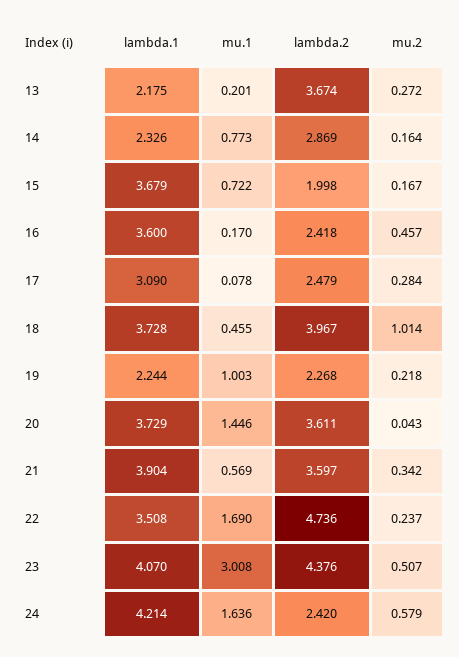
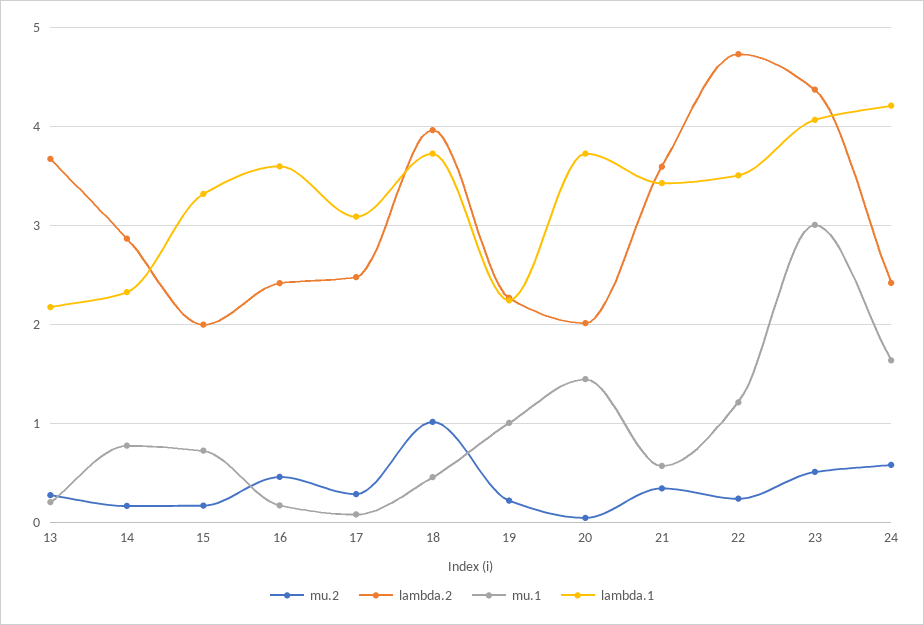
  {
    "lambda.1": {
      "13": 2.175,
      "14": 2.326,
-     "15": 3.679,
+     "15": 3.3,
      "16": 3.6,
      "17": 3.09,
      "18": 3.728,
      "19": 2.244,
      "20": 3.729,
-     "21": 3.904,
+     "21": 3.4,
      "22": 3.508,
      "23": 4.07,
      "24": 4.214
    },
    "mu.1": {
      "13": 0.201,
      "14": 0.773,
      "15": 0.722,
      "16": 0.17,
      "17": 0.078,
      "18": 0.455,
      "19": 1.003,
      "20": 1.446,
      "21": 0.569,
-     "22": 1.69,
+     "22": 1.2,
      "23": 3.008,
      "24": 1.636
    },
    "lambda.2": {
      "13": 3.674,
      "14": 2.869,
      "15": 1.998,
      "16": 2.418,
      "17": 2.479,
      "18": 3.967,
      "19": 2.268,
-     "20": 3.611,
+     "20": 2,
      "21": 3.597,
      "22": 4.736,
      "23": 4.376,
      "24": 2.42
    },
    "mu.2": {
      "13": 0.272,
      "14": 0.164,
      "15": 0.167,
      "16": 0.457,
      "17": 0.284,
      "18": 1.014,
      "19": 0.218,
      "20": 0.043,
      "21": 0.342,
      "22": 0.237,
      "23": 0.507,
      "24": 0.579
    }
  }

